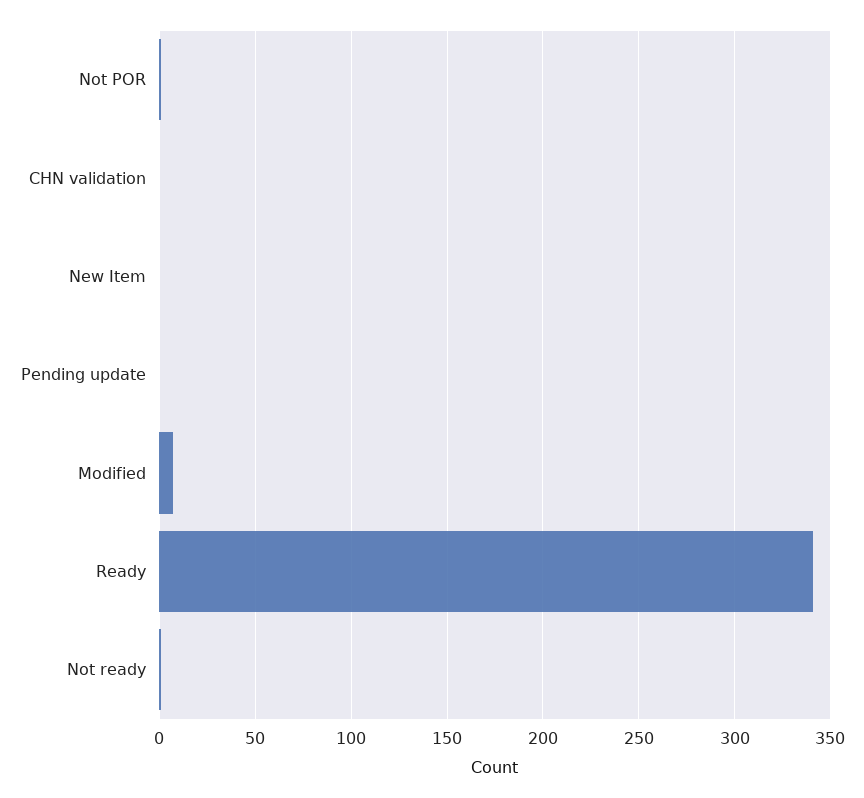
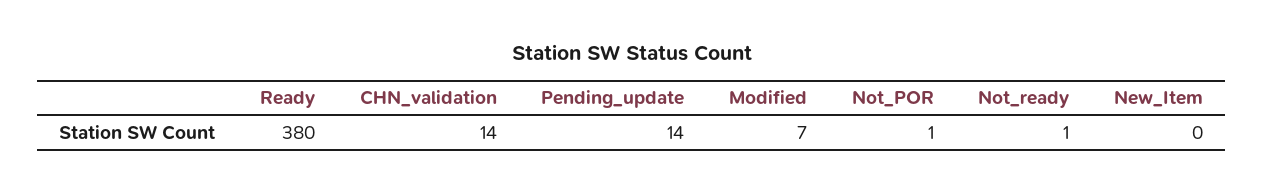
  {
    "Not POR": 1,
-   "CHN validation": 0,
+   "CHN validation": 14,
    "New Item": 0,
-   "Pending update": 0,
+   "Pending update": 14,
    "Modified": 7,
-   "Ready": 340,
+   "Ready": 380,
    "Not ready": 1
  }

